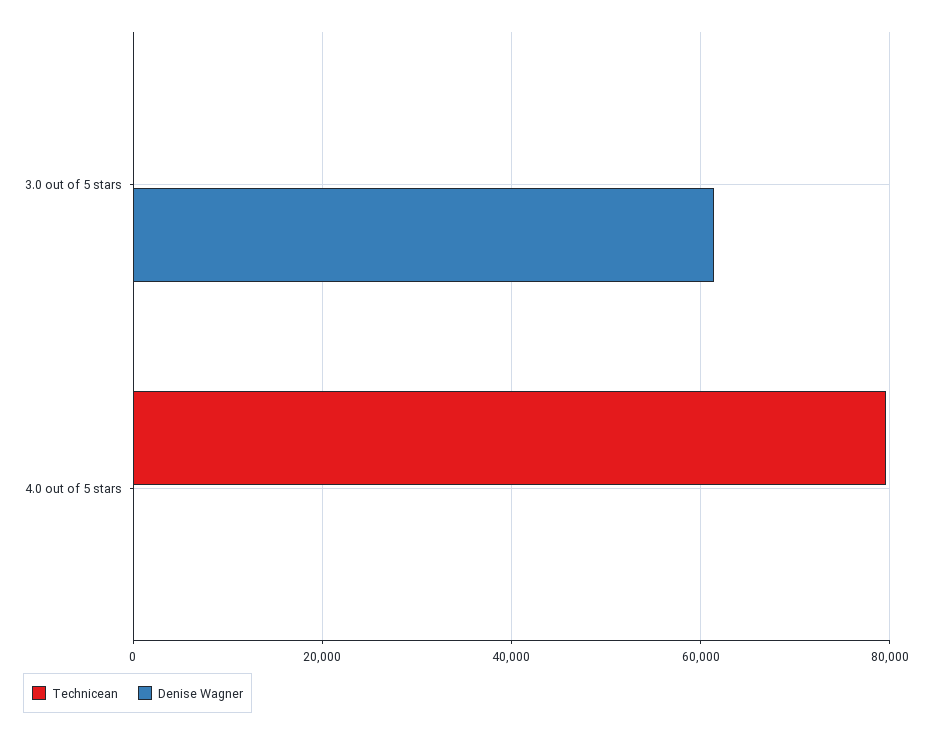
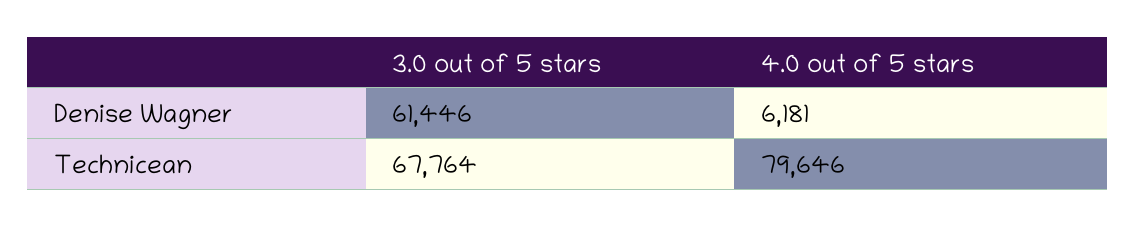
  {
    "Technicean": {
-     "3.0 out of 5 stars": 0,
+     "3.0 out of 5 stars": 67764,
      "4.0 out of 5 stars": 79646
    },
    "Denise Wagner": {
      "3.0 out of 5 stars": 61446,
-     "4.0 out of 5 stars": 0
+     "4.0 out of 5 stars": 6181
    }
  }

